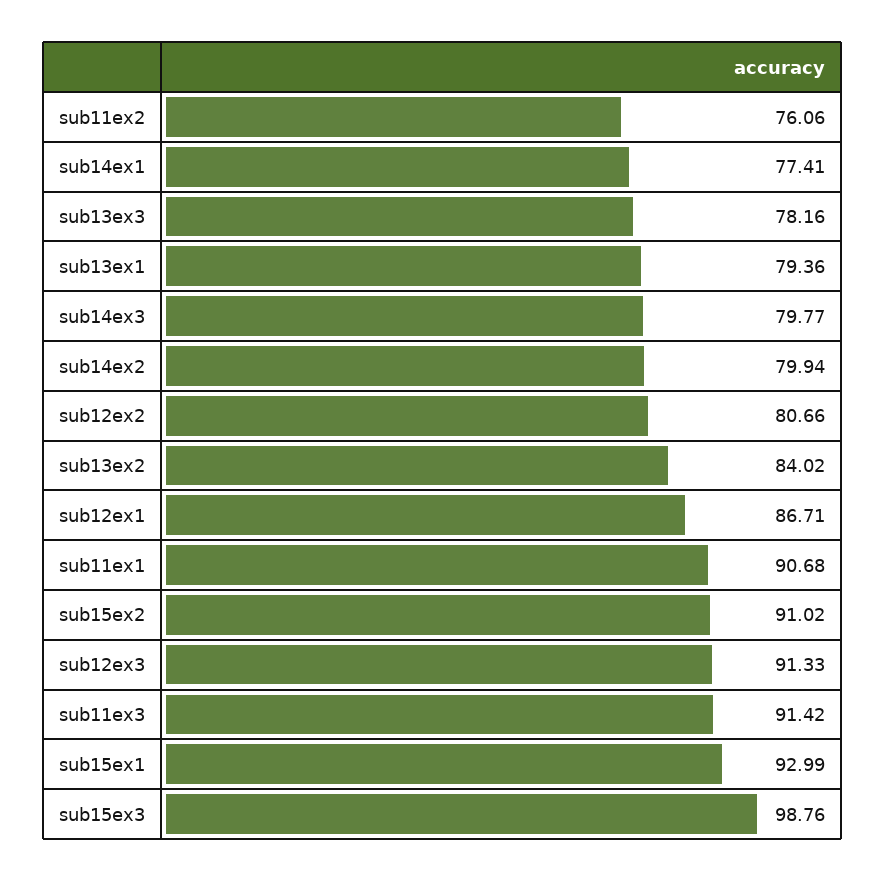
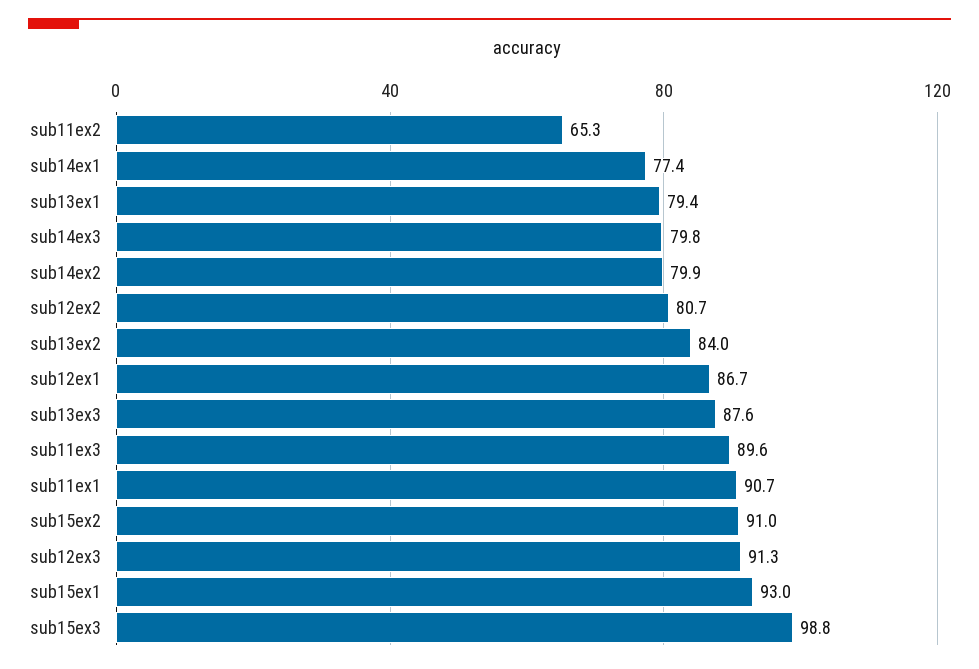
  {
-   "sub11ex2": 76.06,
+   "sub11ex2": 65.3,
    "sub14ex1": 77.41,
-   "sub13ex3": 78.16,
+   "sub13ex3": 87.6,
    "sub13ex1": 79.36,
    "sub14ex3": 79.77,
    "sub14ex2": 79.94,
    "sub12ex2": 80.66,
    "sub13ex2": 84.02,
    "sub12ex1": 86.71,
    "sub11ex1": 90.68,
    "sub15ex2": 91.02,
    "sub12ex3": 91.33,
-   "sub11ex3": 91.42,
+   "sub11ex3": 89.6,
    "sub15ex1": 92.99,
    "sub15ex3": 98.76
  }

